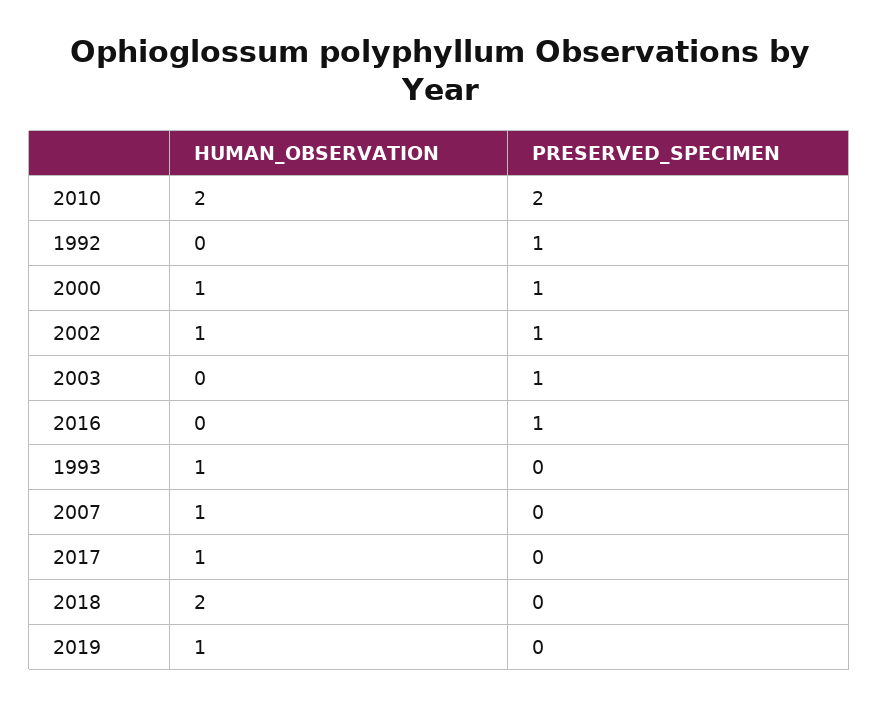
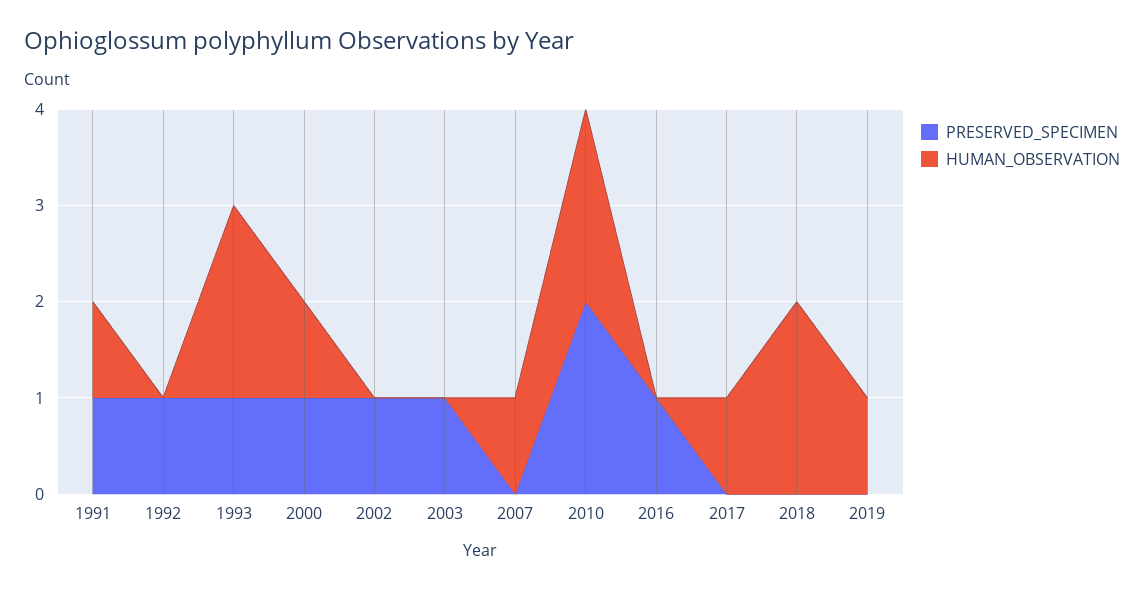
  {
    "HUMAN_OBSERVATION": {
      "2010": 2,
      "1992": 0,
      "2000": 1,
-     "2002": 1,
+     "2002": 0,
      "2003": 0,
      "2016": 0,
-     "1993": 1,
+     "1993": 2,
      "2007": 1,
      "2017": 1,
      "2018": 2,
-     "2019": 1
+     "2019": 1,
+     "1991": 1
    },
    "PRESERVED_SPECIMEN": {
      "2010": 2,
      "1992": 1,
      "2000": 1,
      "2002": 1,
      "2003": 1,
      "2016": 1,
-     "1993": 0,
+     "1993": 1,
      "2007": 0,
      "2017": 0,
      "2018": 0,
-     "2019": 0
+     "2019": 0,
+     "1991": 1
    }
  }

